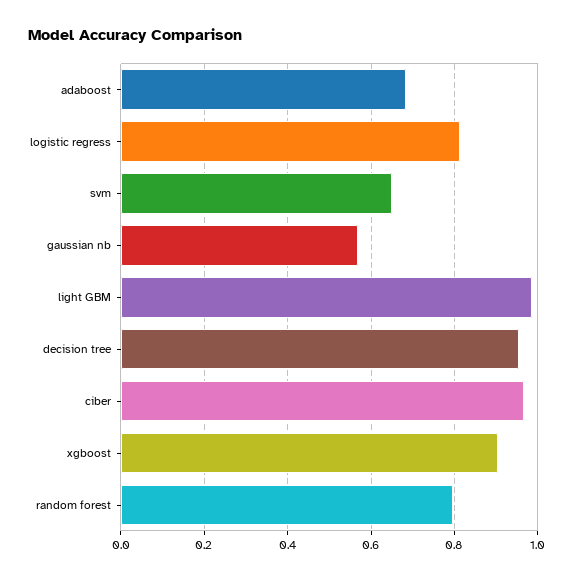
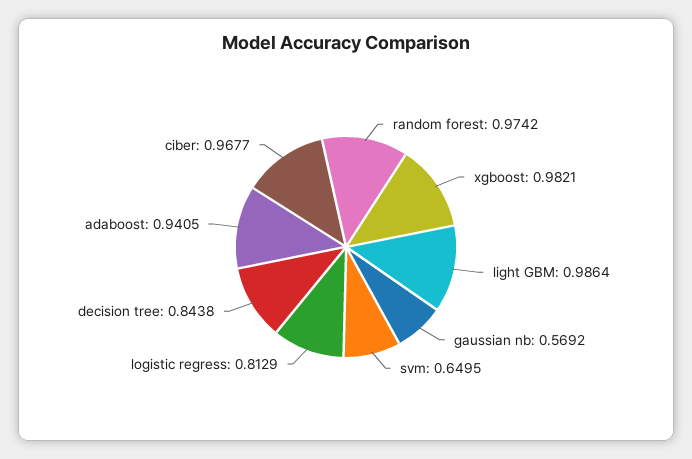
  {
-   "adaboost": 0.68,
+   "adaboost": 0.9405,
    "logistic regress": 0.8129,
    "svm": 0.6495,
    "gaussian nb": 0.5692,
    "light GBM": 0.9864,
-   "decision tree": 0.96,
+   "decision tree": 0.8438,
    "ciber": 0.9677,
-   "xgboost": 0.9,
+   "xgboost": 0.9821,
-   "random forest": 0.8
+   "random forest": 0.9742
  }

